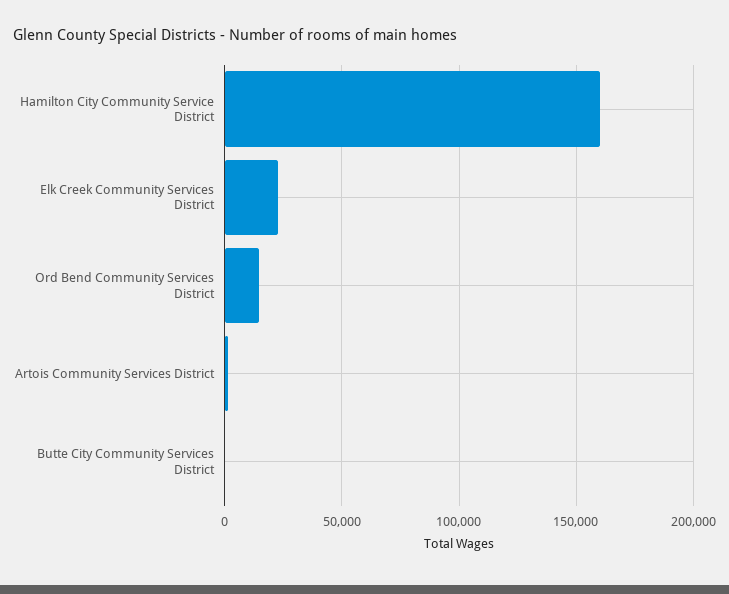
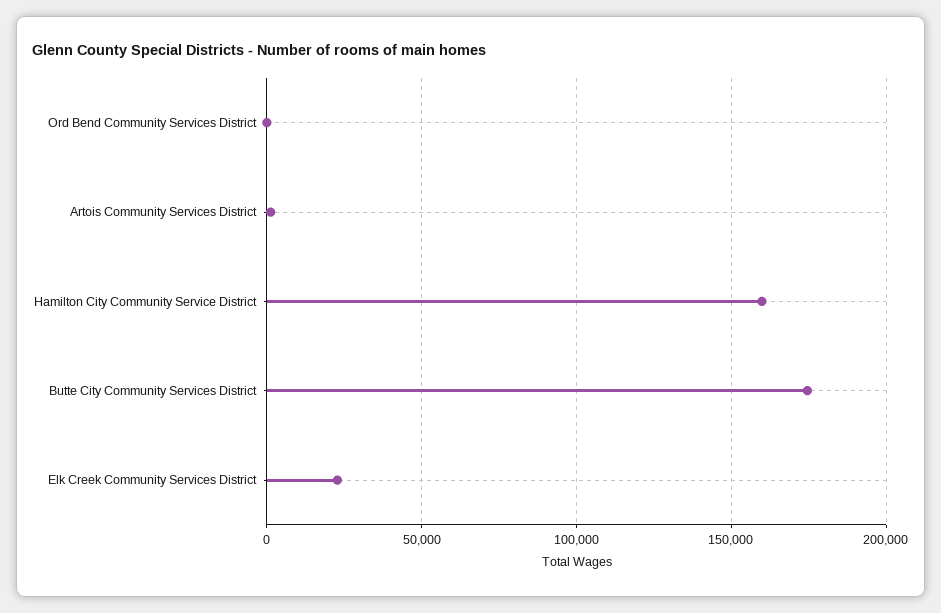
  {
    "Hamilton City Community Service District": 160000,
    "Elk Creek Community Services District": 25000,
-   "Ord Bend Community Services District": 15000,
+   "Ord Bend Community Services District": 0,
    "Artois Community Services District": 0,
-   "Butte City Community Services District": 0
+   "Butte City Community Services District": 175000
  }

